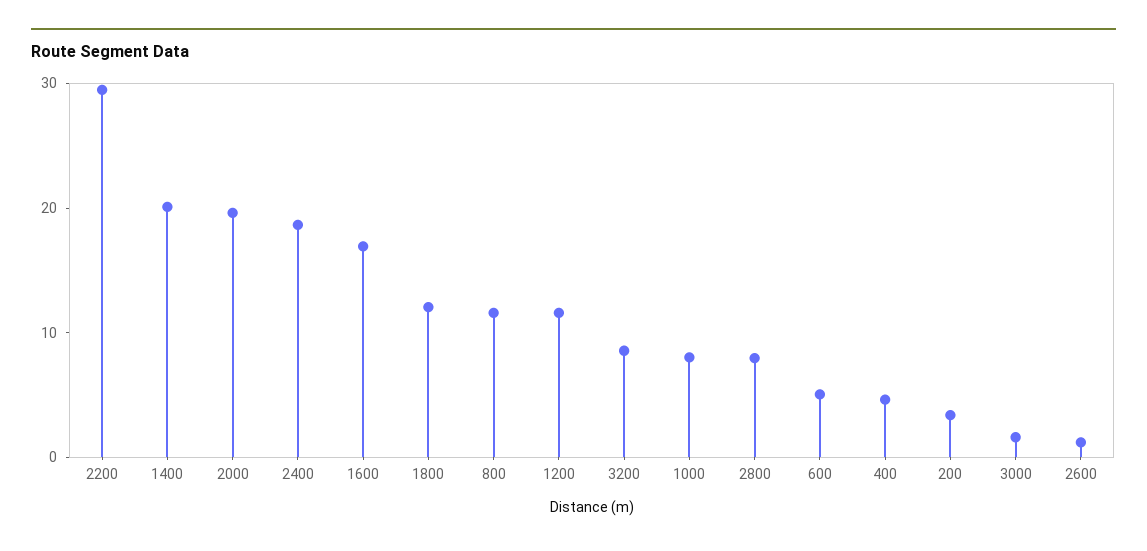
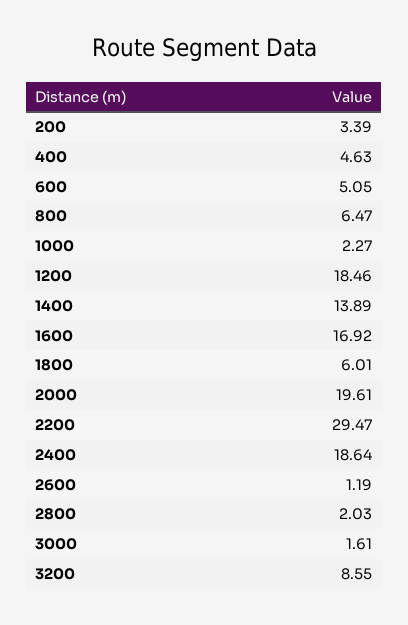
  {
    "2200": 29.47,
-   "1400": 20,
+   "1400": 13.89,
    "2000": 19.61,
    "2400": 18.64,
    "1600": 16.92,
-   "1800": 12,
+   "1800": 6.01,
-   "800": 12,
+   "800": 6.47,
-   "1200": 12,
+   "1200": 18.46,
    "3200": 8.55,
-   "1000": 8,
+   "1000": 2.27,
-   "2800": 8,
+   "2800": 2.03,
    "600": 5.05,
    "400": 4.63,
    "200": 3.39,
    "3000": 1.61,
    "2600": 1.19
  }

